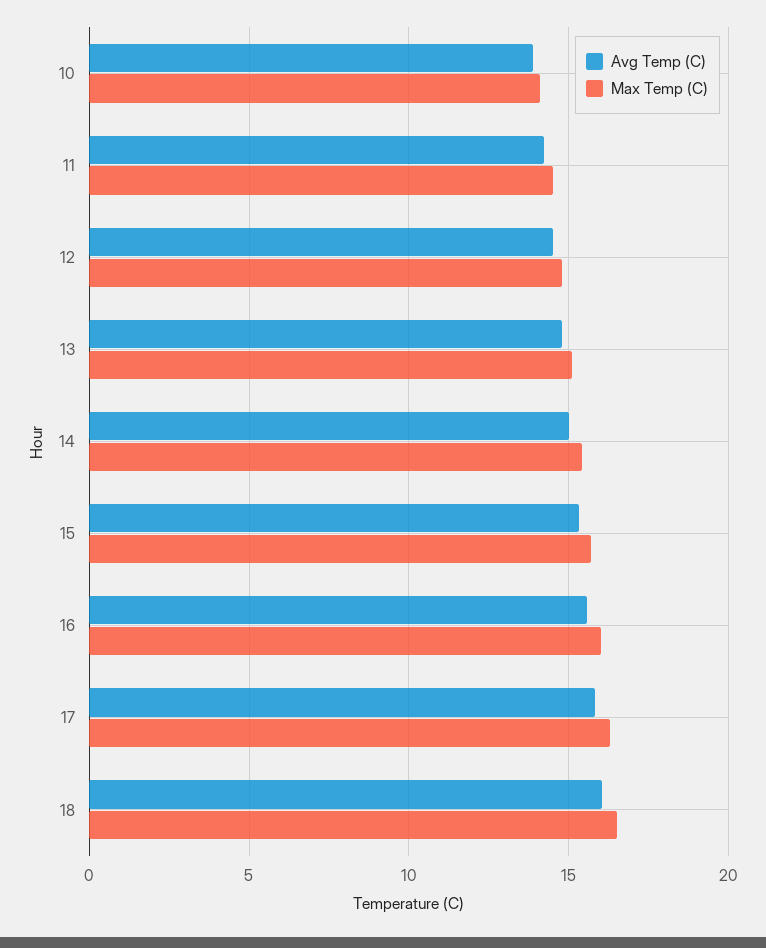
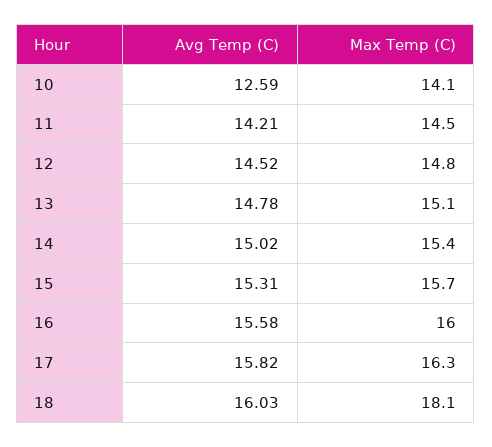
  {
    "Avg Temp (C)": {
-     "10": 14,
+     "10": 12.59,
      "11": 14.21,
      "12": 14.52,
      "13": 14.78,
      "14": 15.02,
      "15": 15.31,
      "16": 15.58,
      "17": 15.82,
      "18": 16.03
    },
    "Max Temp (C)": {
      "10": 14.1,
      "11": 14.5,
      "12": 14.8,
      "13": 15.1,
      "14": 15.4,
      "15": 15.7,
      "16": 16,
      "17": 16.3,
-     "18": 16.5
+     "18": 18.1
    }
  }

